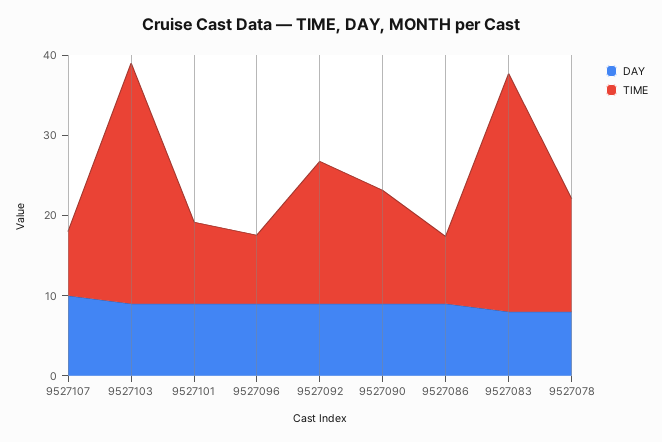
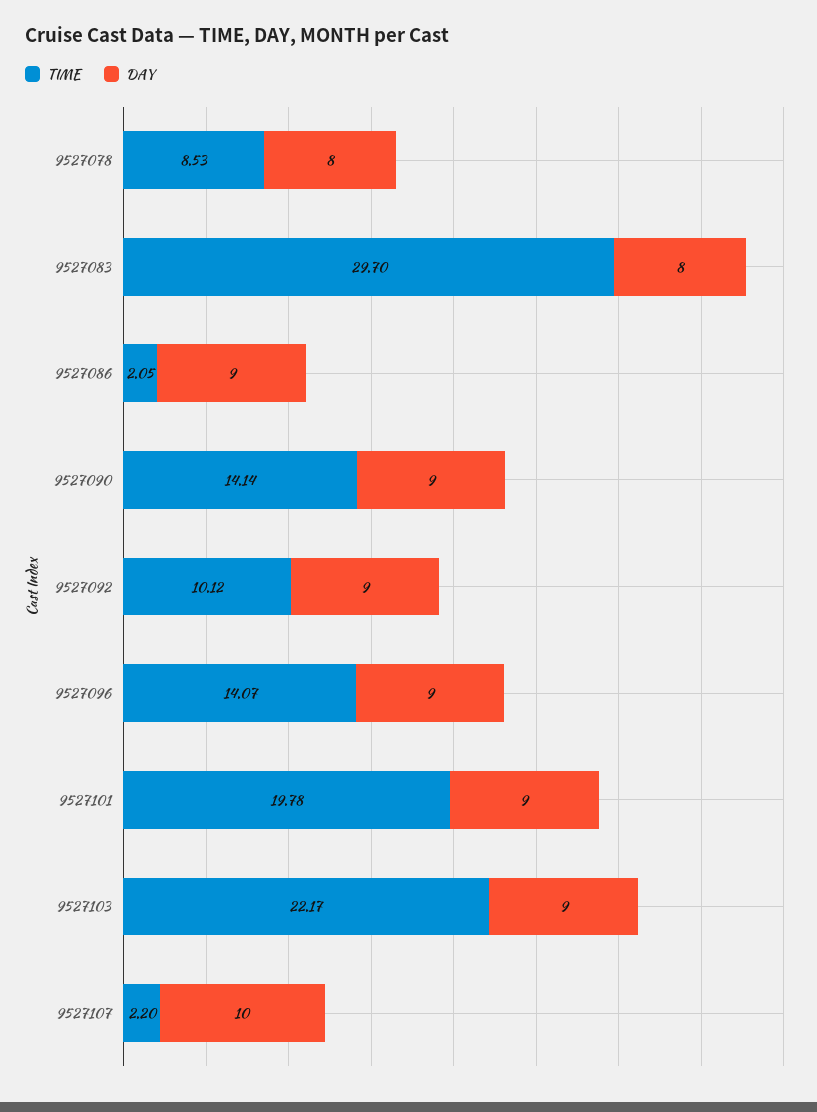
  {
    "DAY": {
      "9527107": 10,
      "9527103": 9,
      "9527101": 9,
      "9527096": 9,
      "9527092": 9,
      "9527090": 9,
      "9527086": 9,
      "9527083": 8,
      "9527078": 8
    },
    "TIME": {
-     "9527107": 8,
+     "9527107": 2.2,
-     "9527103": 30,
+     "9527103": 22.17,
-     "9527101": 10,
+     "9527101": 19.78,
-     "9527096": 8,
+     "9527096": 14.07,
-     "9527092": 18,
+     "9527092": 10.12,
      "9527090": 14.14,
-     "9527086": 8,
+     "9527086": 2.05,
      "9527083": 29.7,
-     "9527078": 14
+     "9527078": 8.53
    }
  }

